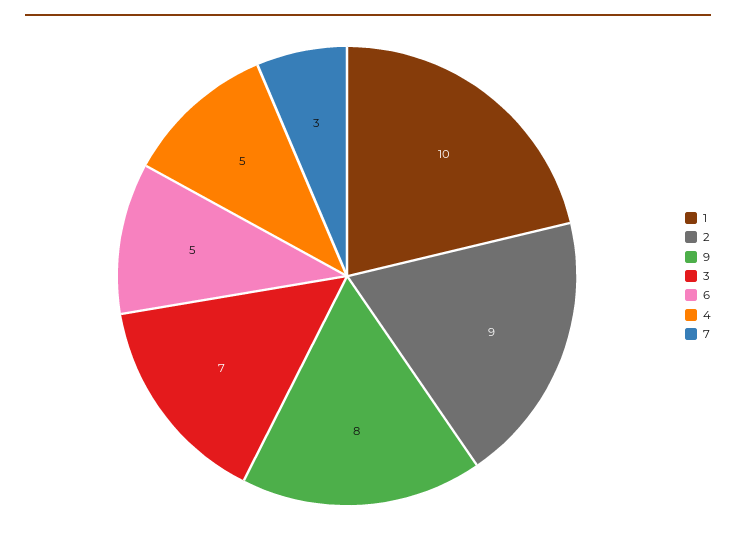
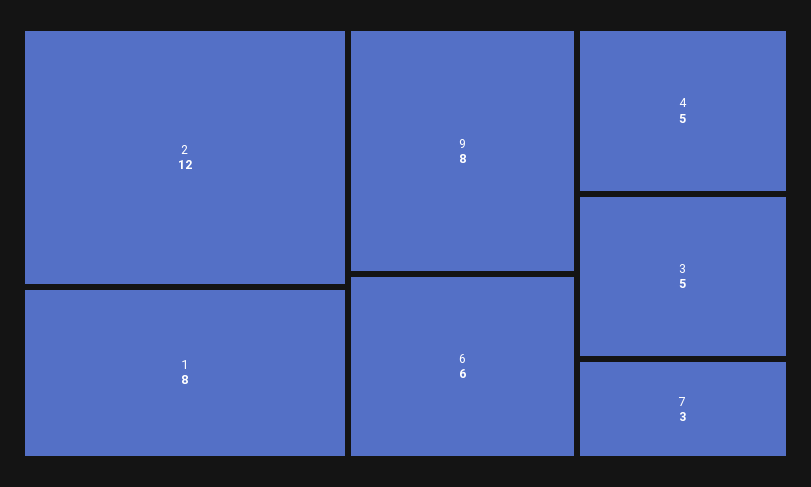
  {
-   "1": 10,
+   "1": 8,
-   "2": 9,
+   "2": 12,
    "9": 8,
-   "3": 7,
+   "3": 5,
-   "6": 5,
+   "6": 6,
    "4": 5,
    "7": 3
  }

